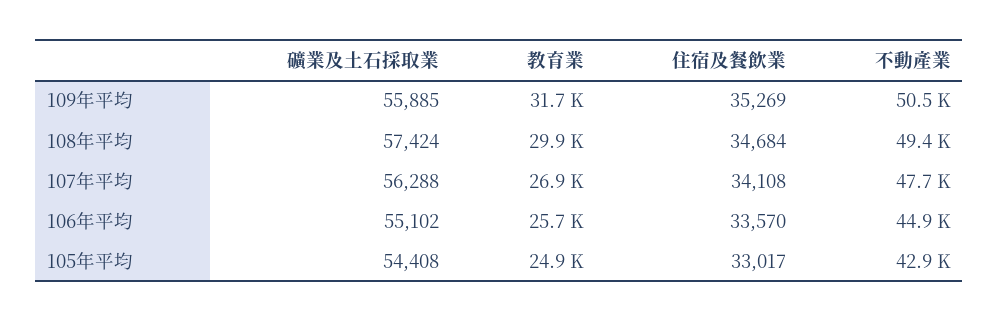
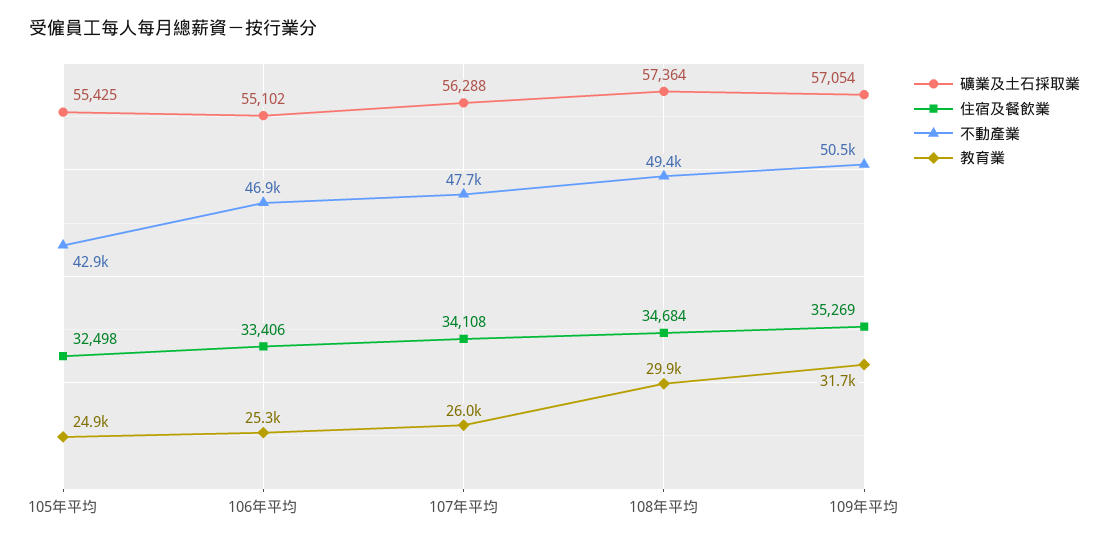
  {
    "礦業及土石採取業": {
-     "109年平均": 55885,
+     "109年平均": 57054,
-     "108年平均": 57424,
+     "108年平均": 57364,
      "107年平均": 56288,
      "106年平均": 55102,
-     "105年平均": 54408
+     "105年平均": 55425
    },
    "教育業": {
      "109年平均": 31700,
      "108年平均": 29900,
-     "107年平均": 26900,
+     "107年平均": 26000,
-     "106年平均": 25700,
+     "106年平均": 25300,
      "105年平均": 24900
    },
    "住宿及餐飲業": {
      "109年平均": 35269,
      "108年平均": 34684,
      "107年平均": 34108,
-     "106年平均": 33570,
+     "106年平均": 33406,
-     "105年平均": 33017
+     "105年平均": 32498
    },
    "不動產業": {
      "109年平均": 50500,
      "108年平均": 49400,
      "107年平均": 47700,
-     "106年平均": 44900,
+     "106年平均": 46900,
      "105年平均": 42900
    }
  }

